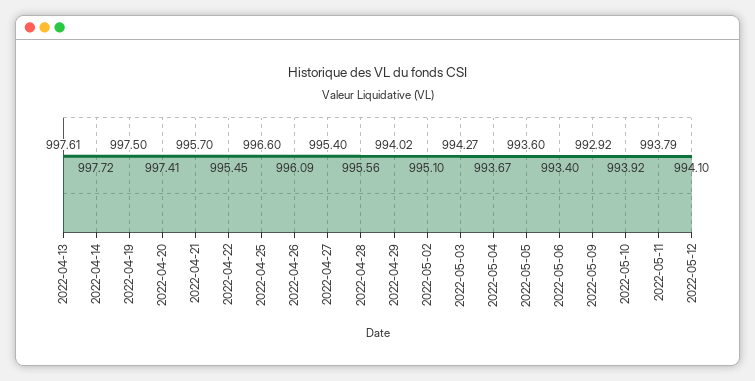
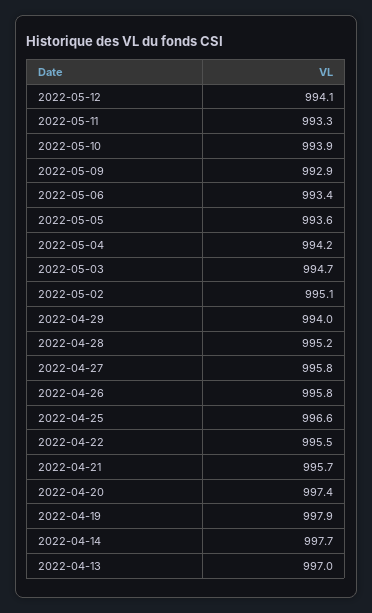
  {
-   "2022-04-13": 997.61,
+   "2022-04-13": 997,
    "2022-04-14": 997.72,
-   "2022-04-19": 997.5,
+   "2022-04-19": 997.9,
    "2022-04-20": 997.41,
    "2022-04-21": 995.7,
    "2022-04-22": 995.45,
    "2022-04-25": 996.6,
-   "2022-04-26": 996.09,
+   "2022-04-26": 995.8,
-   "2022-04-27": 995.4,
+   "2022-04-27": 995.8,
-   "2022-04-28": 995.56,
+   "2022-04-28": 995.2,
    "2022-04-29": 994.02,
    "2022-05-02": 995.1,
-   "2022-05-03": 994.27,
+   "2022-05-03": 994.7,
-   "2022-05-04": 993.67,
+   "2022-05-04": 994.2,
    "2022-05-05": 993.6,
    "2022-05-06": 993.4,
    "2022-05-09": 992.92,
    "2022-05-10": 993.92,
-   "2022-05-11": 993.79,
+   "2022-05-11": 993.3,
    "2022-05-12": 994.1
  }

